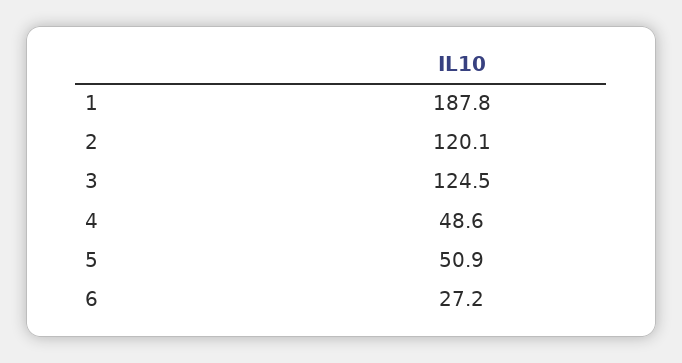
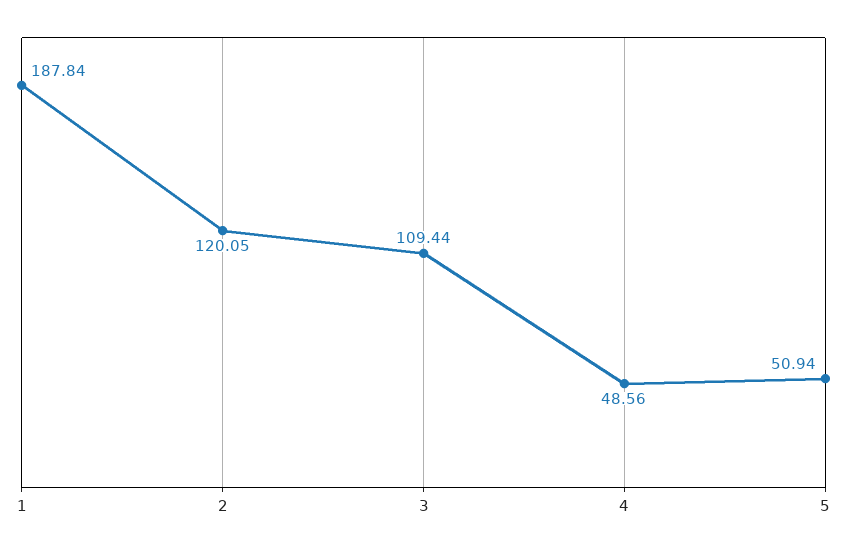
  {
    "1": 187.84,
    "2": 120.05,
-   "3": 124.5,
+   "3": 109.44,
    "4": 48.56,
-   "5": 50.94,
+   "5": 50.94
-   "6": 27.2
  }

